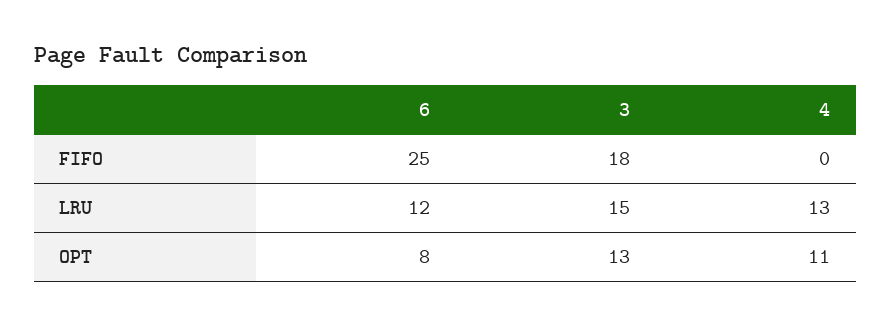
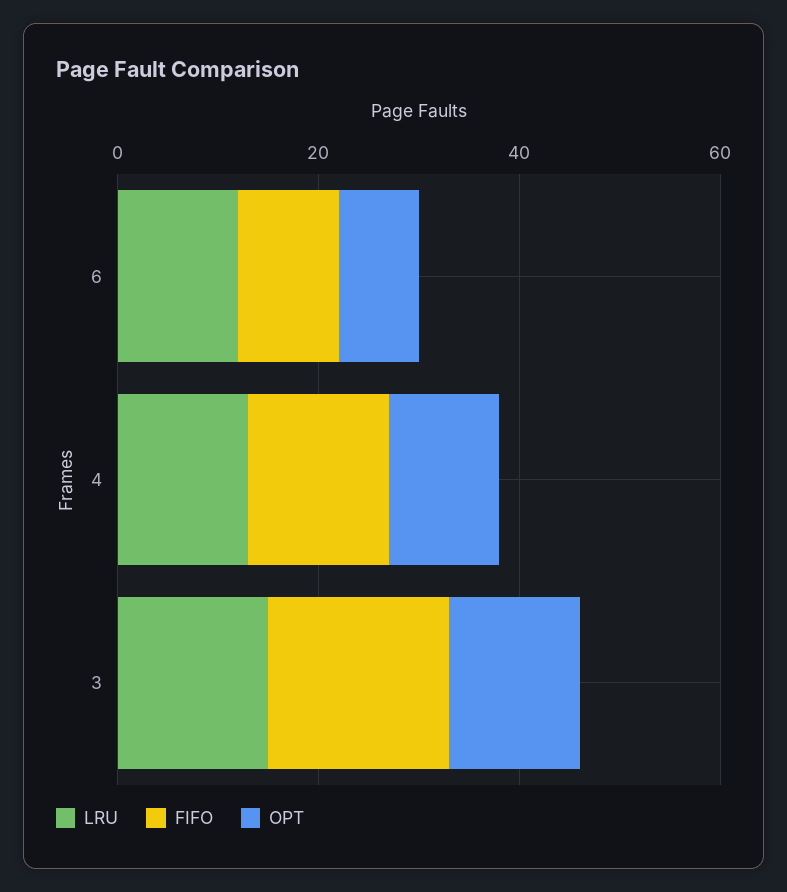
  {
    "FIFO": {
-     "6": 25,
+     "6": 10,
      "3": 18,
-     "4": 0
+     "4": 15
    },
    "LRU": {
      "6": 12,
      "3": 15,
      "4": 13
    },
    "OPT": {
      "6": 8,
      "3": 13,
      "4": 11
    }
  }

